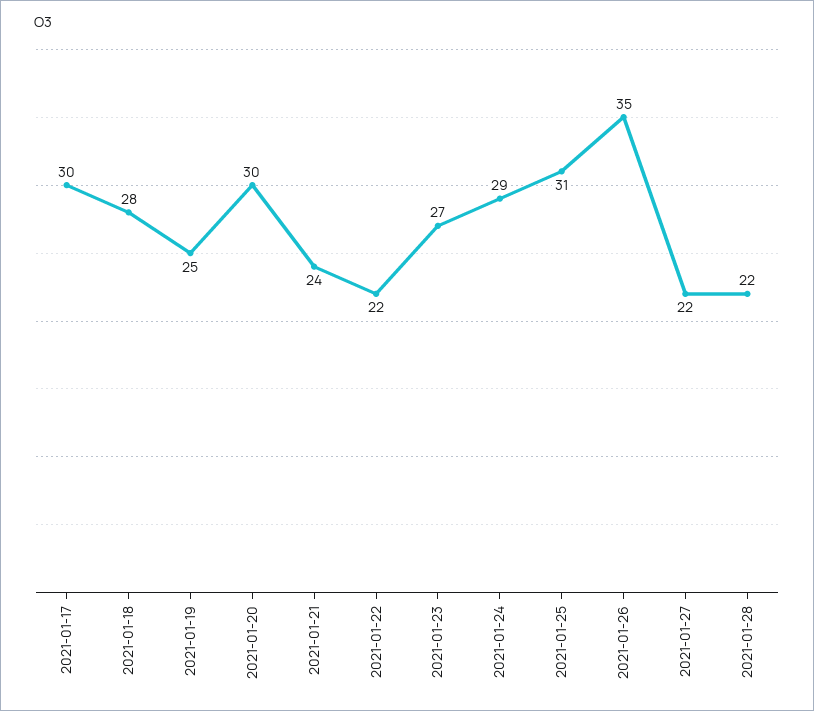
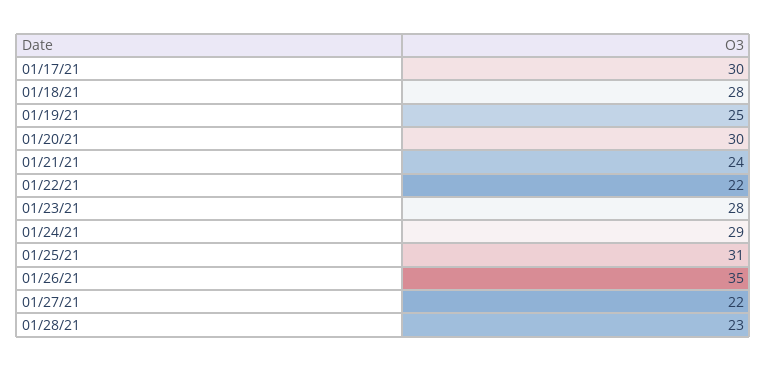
  {
    "2021-01-17": 30,
    "2021-01-18": 28,
    "2021-01-19": 25,
    "2021-01-20": 30,
    "2021-01-21": 24,
    "2021-01-22": 22,
-   "2021-01-23": 27,
+   "2021-01-23": 28,
    "2021-01-24": 29,
    "2021-01-25": 31,
    "2021-01-26": 35,
    "2021-01-27": 22,
-   "2021-01-28": 22
+   "2021-01-28": 23
  }

